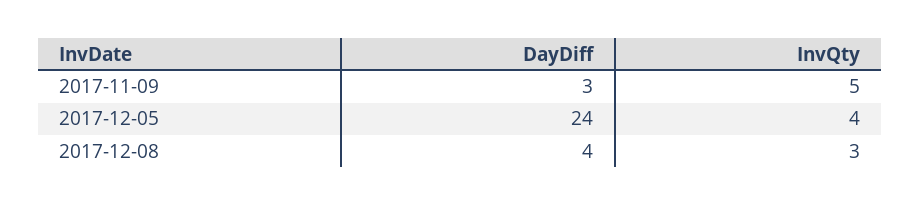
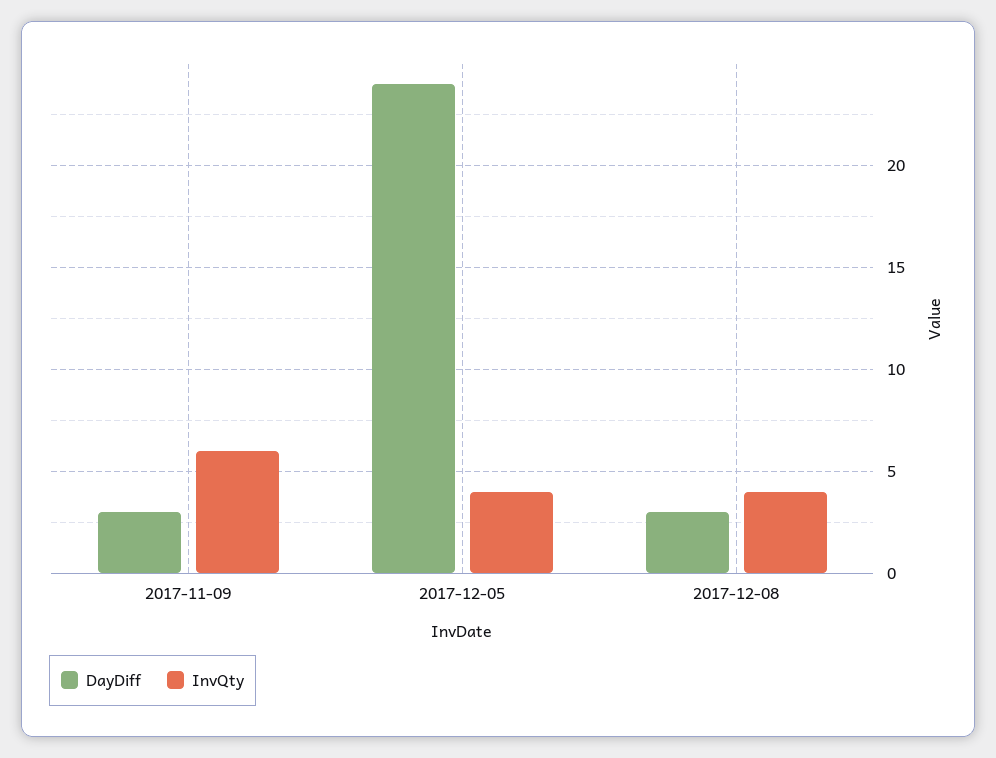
  {
    "DayDiff": {
      "2017-11-09": 3,
      "2017-12-05": 24,
-     "2017-12-08": 4
+     "2017-12-08": 3
    },
    "InvQty": {
-     "2017-11-09": 5,
+     "2017-11-09": 6,
      "2017-12-05": 4,
-     "2017-12-08": 3
+     "2017-12-08": 4
    }
  }

